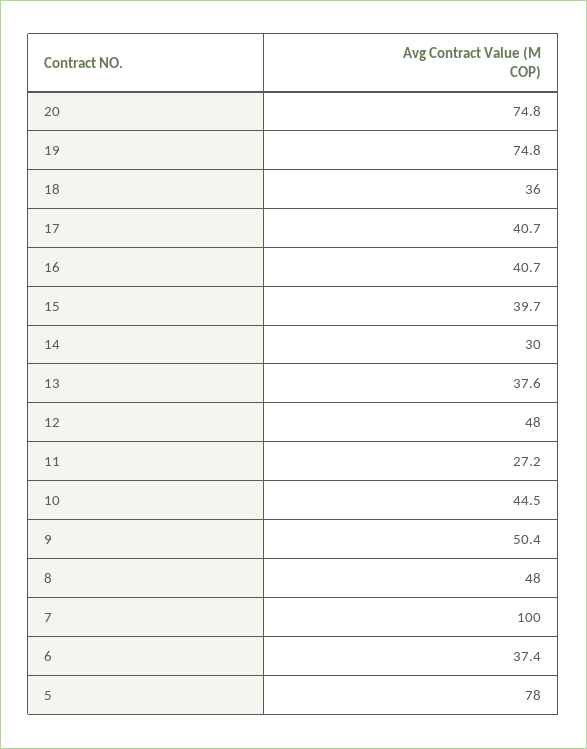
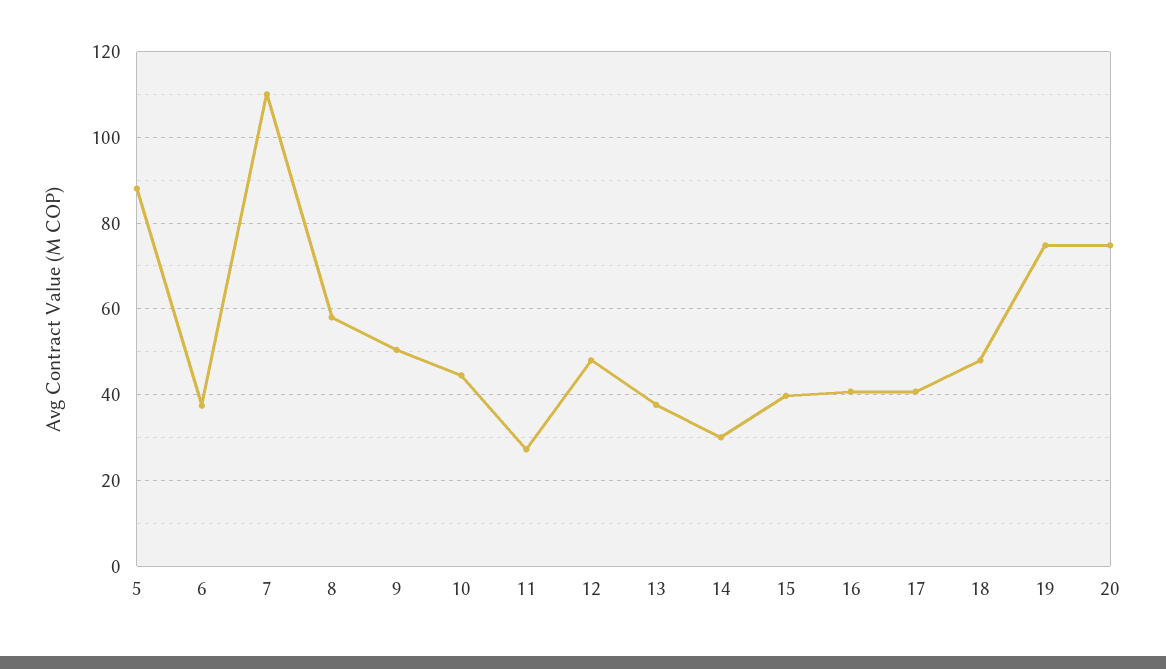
  {
    "20": 74.8,
    "19": 74.8,
-   "18": 36,
+   "18": 48,
    "17": 40.7,
    "16": 40.7,
    "15": 39.7,
    "14": 30,
    "13": 37.6,
    "12": 48,
    "11": 27.2,
    "10": 44.5,
    "9": 50.4,
-   "8": 48,
+   "8": 58,
-   "7": 100,
+   "7": 110,
    "6": 37.4,
-   "5": 78
+   "5": 88
  }

